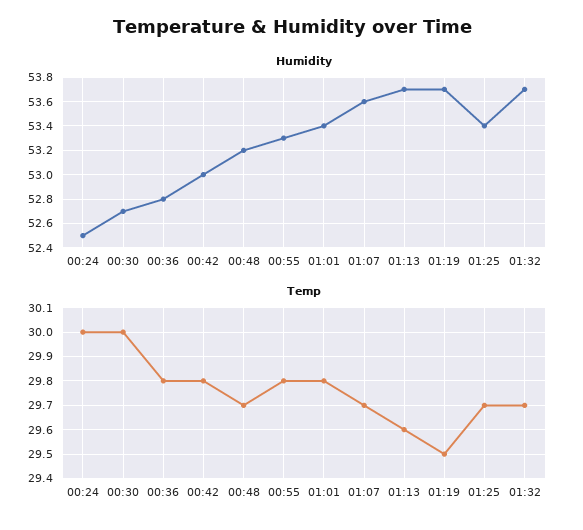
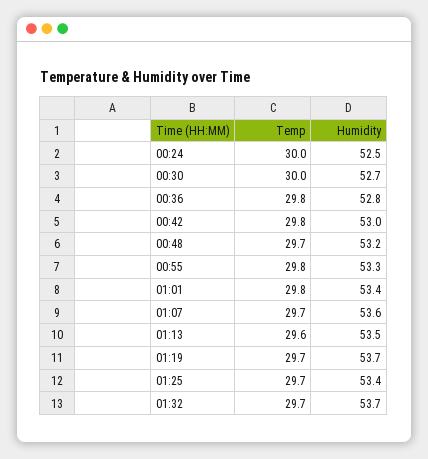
  {
    "Humidity": {
      "00:24": 52.5,
      "00:30": 52.7,
      "00:36": 52.8,
      "00:42": 53,
      "00:48": 53.2,
      "00:55": 53.3,
      "01:01": 53.4,
      "01:07": 53.6,
-     "01:13": 53.7,
+     "01:13": 53.5,
      "01:19": 53.7,
      "01:25": 53.4,
      "01:32": 53.7
    },
    "Temp": {
      "00:24": 30,
      "00:30": 30,
      "00:36": 29.8,
      "00:42": 29.8,
      "00:48": 29.7,
      "00:55": 29.8,
      "01:01": 29.8,
      "01:07": 29.7,
      "01:13": 29.6,
-     "01:19": 29.5,
+     "01:19": 29.7,
      "01:25": 29.7,
      "01:32": 29.7
    }
  }

